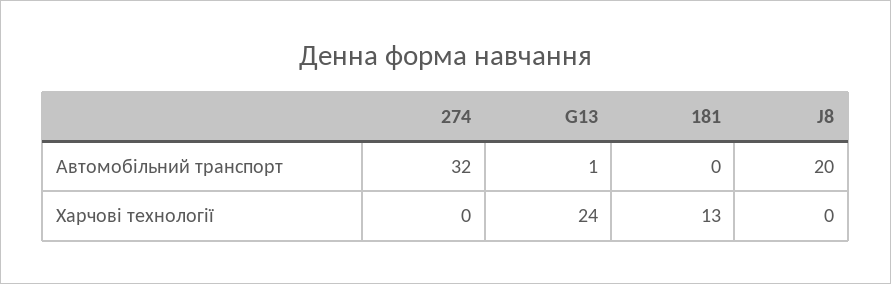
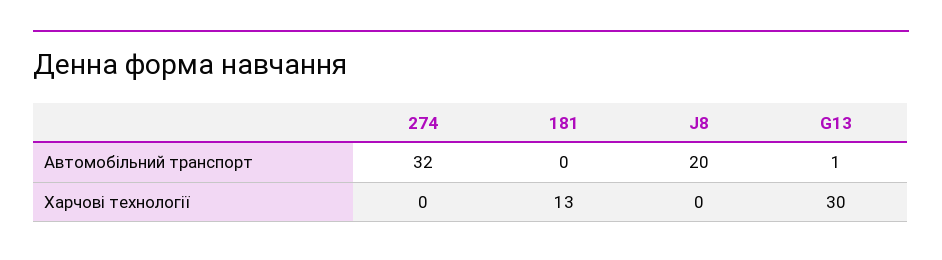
  {
    "274": {
      "Автомобільний транспорт": 32,
      "Харчові технології": 0
    },
    "G13": {
      "Автомобільний транспорт": 1,
-     "Харчові технології": 24
+     "Харчові технології": 30
    },
    "181": {
      "Автомобільний транспорт": 0,
      "Харчові технології": 13
    },
    "J8": {
      "Автомобільний транспорт": 20,
      "Харчові технології": 0
    }
  }

